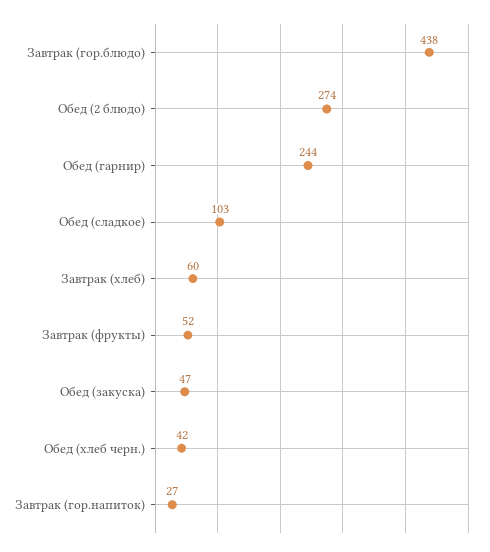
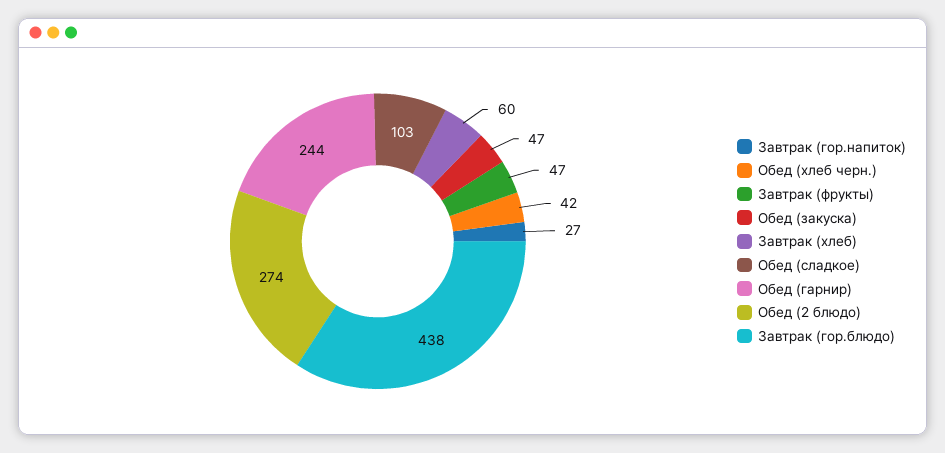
  {
    "Завтрак (гор.блюдо)": 438,
    "Обед (2 блюдо)": 274,
    "Обед (гарнир)": 244,
    "Обед (сладкое)": 103,
    "Завтрак (хлеб)": 60,
-   "Завтрак (фрукты)": 52,
+   "Завтрак (фрукты)": 47,
    "Обед (закуска)": 47,
    "Обед (хлеб черн.)": 42,
    "Завтрак (гор.напиток)": 27
  }

